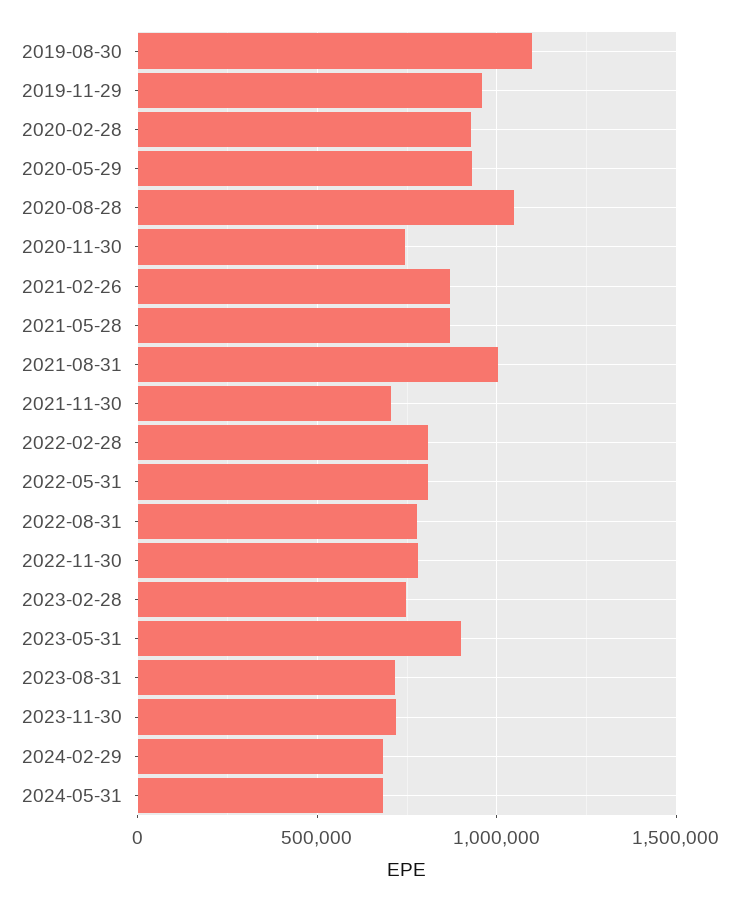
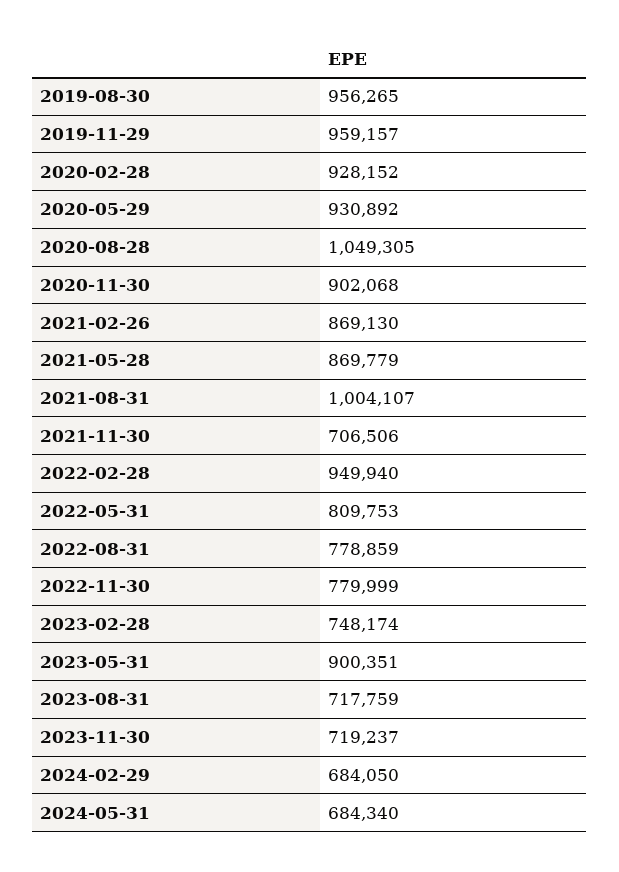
  {
-   "2019-08-30": 1100000,
+   "2019-08-30": 956265,
    "2019-11-29": 959157,
    "2020-02-28": 928152,
    "2020-05-29": 930892,
    "2020-08-28": 1049305,
-   "2020-11-30": 750000,
+   "2020-11-30": 902068,
    "2021-02-26": 869130,
    "2021-05-28": 869779,
    "2021-08-31": 1004107,
    "2021-11-30": 706506,
-   "2022-02-28": 800000,
+   "2022-02-28": 949940,
    "2022-05-31": 809753,
    "2022-08-31": 778859,
    "2022-11-30": 779999,
    "2023-02-28": 748174,
    "2023-05-31": 900351,
    "2023-08-31": 717759,
    "2023-11-30": 719237,
    "2024-02-29": 684050,
    "2024-05-31": 684340
  }

